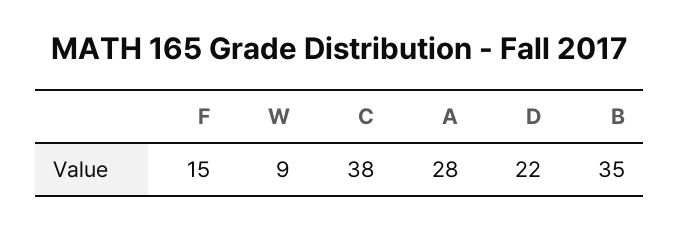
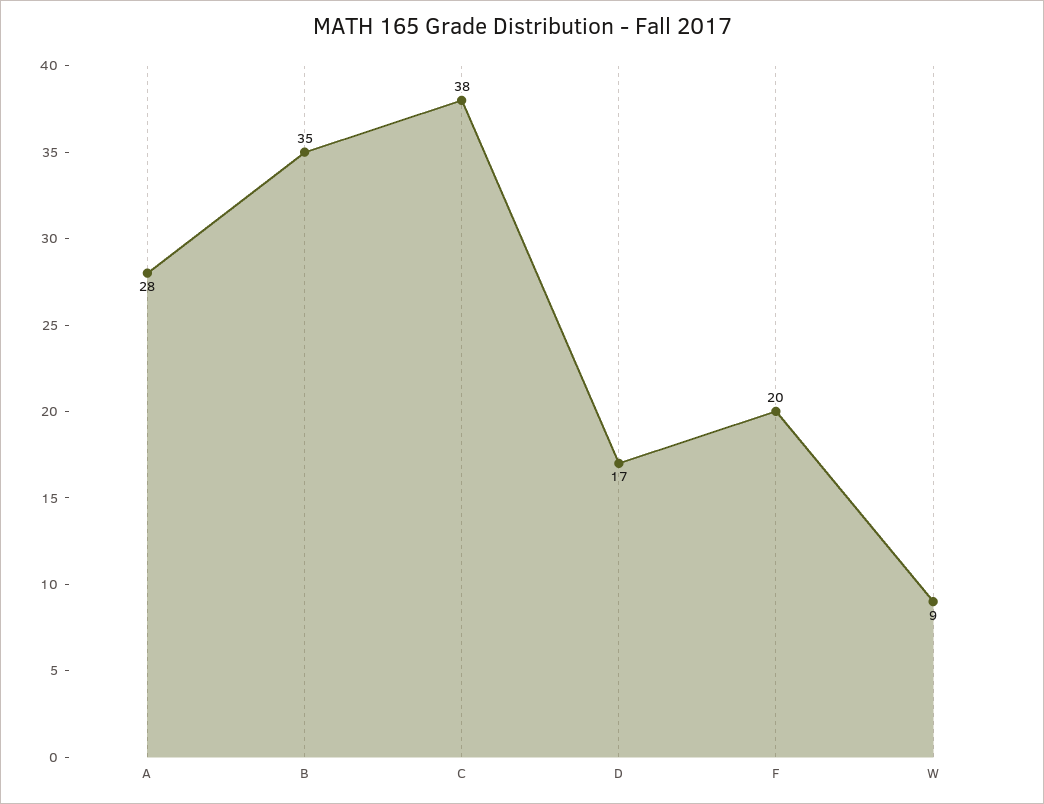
  {
-   "F": 15,
+   "F": 20,
    "W": 9,
    "C": 38,
    "A": 28,
-   "D": 22,
+   "D": 17,
    "B": 35
  }

